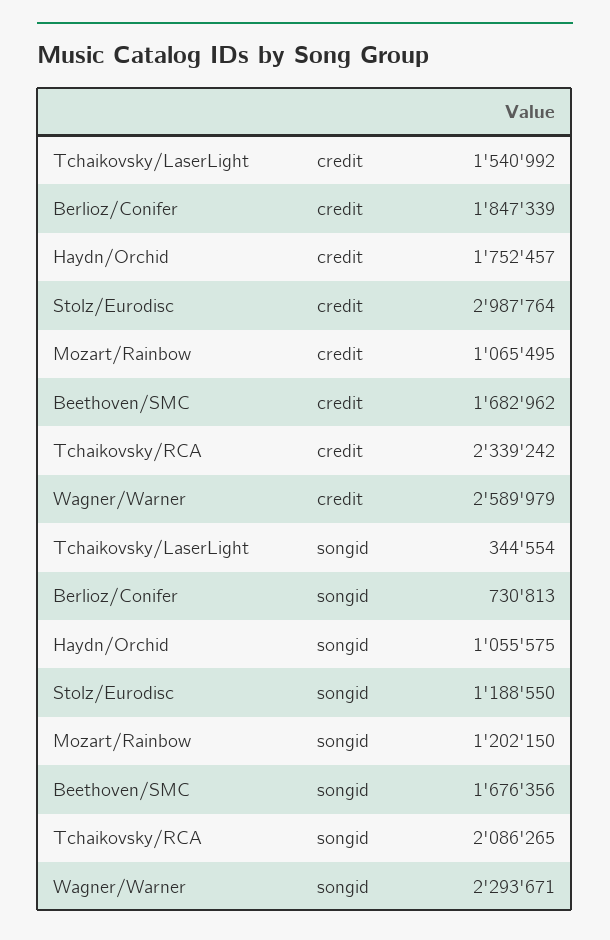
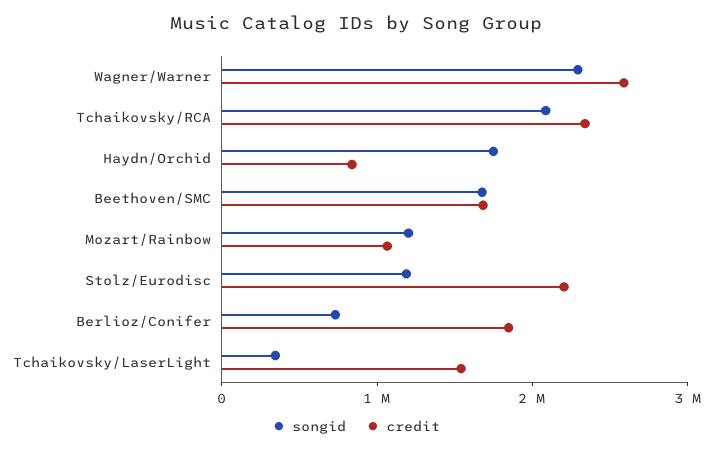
  {
    "credit": {
      "Tchaikovsky/LaserLight": 1540992,
      "Berlioz/Conifer": 1847339,
-     "Haydn/Orchid": 1752457,
+     "Haydn/Orchid": 800000,
-     "Stolz/Eurodisc": 2987764,
+     "Stolz/Eurodisc": 2200000,
      "Mozart/Rainbow": 1065495,
      "Beethoven/SMC": 1682962,
      "Tchaikovsky/RCA": 2339242,
      "Wagner/Warner": 2589979
    },
    "songid": {
      "Tchaikovsky/LaserLight": 344554,
      "Berlioz/Conifer": 730813,
-     "Haydn/Orchid": 1055575,
+     "Haydn/Orchid": 1800000,
      "Stolz/Eurodisc": 1188550,
      "Mozart/Rainbow": 1202150,
      "Beethoven/SMC": 1676356,
      "Tchaikovsky/RCA": 2086265,
      "Wagner/Warner": 2293671
    }
  }

